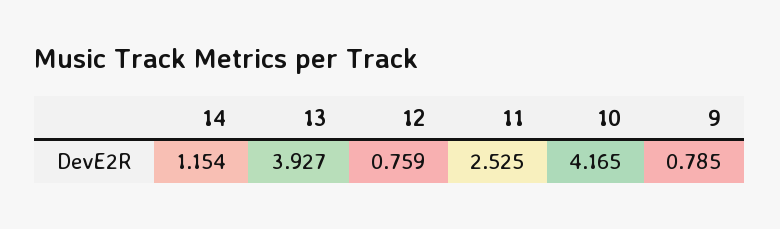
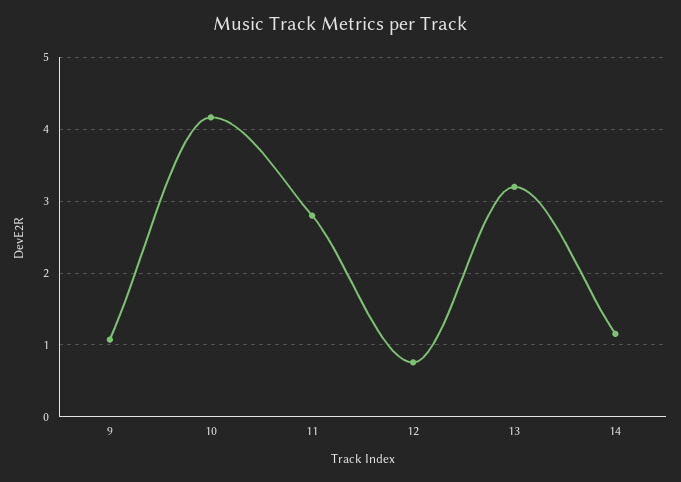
  {
    "14": 1.154,
-   "13": 3.927,
+   "13": 3.2,
    "12": 0.759,
-   "11": 2.525,
+   "11": 2.8,
    "10": 4.165,
-   "9": 0.785
+   "9": 1.1
  }

